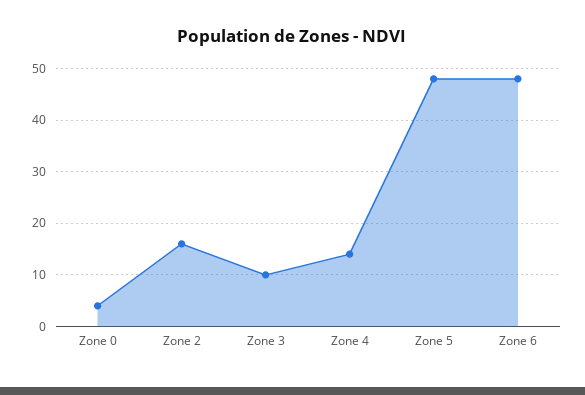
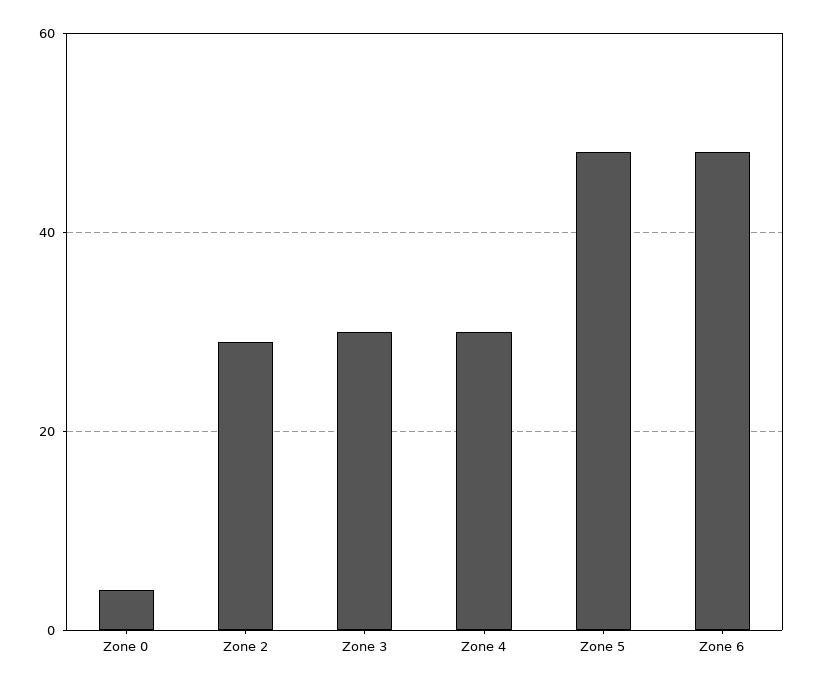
  {
    "Zone 0": 5,
-   "Zone 2": 15,
+   "Zone 2": 30,
-   "Zone 3": 10,
+   "Zone 3": 30,
-   "Zone 4": 15,
+   "Zone 4": 30,
    "Zone 5": 50,
    "Zone 6": 50
  }

